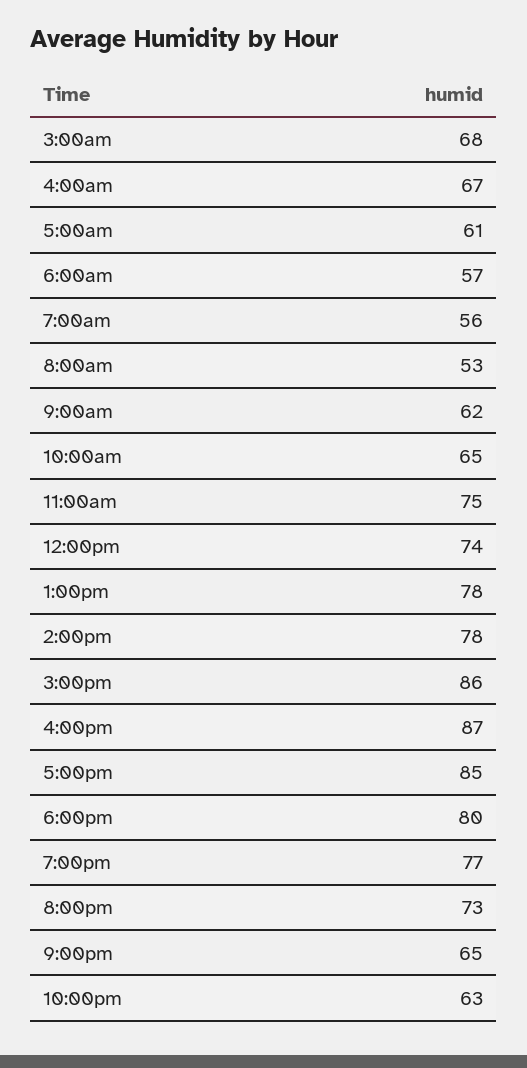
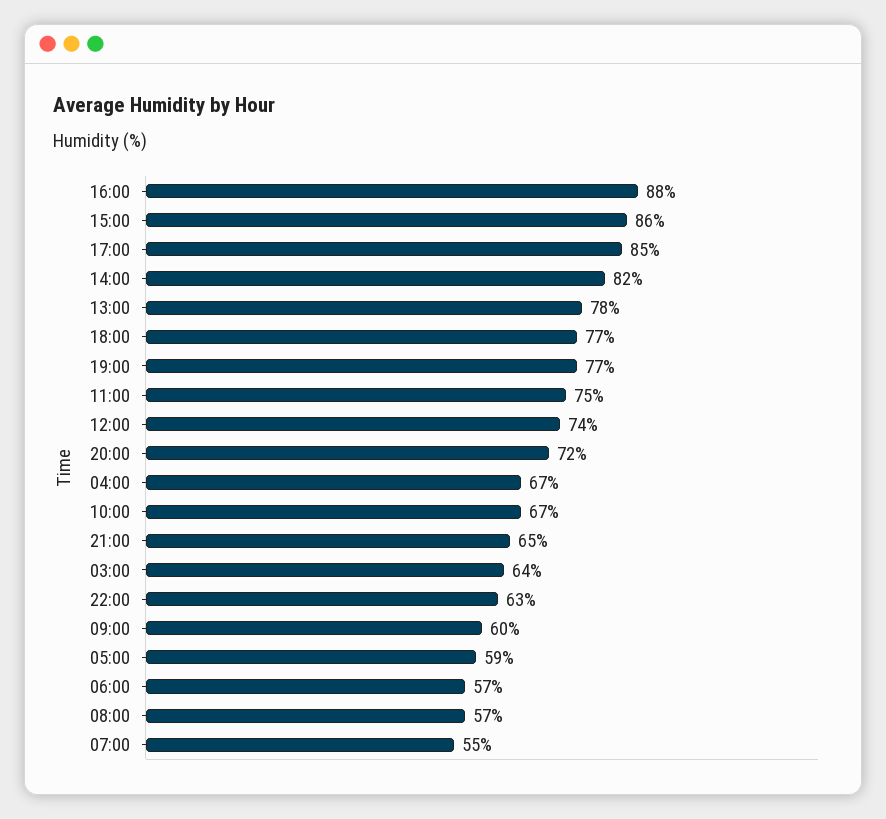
  {
-   "3:00am": 68,
+   "3:00am": 64,
    "4:00am": 67,
-   "5:00am": 61,
+   "5:00am": 59,
    "6:00am": 57,
-   "7:00am": 56,
+   "7:00am": 55,
-   "8:00am": 53,
+   "8:00am": 57,
-   "9:00am": 62,
+   "9:00am": 60,
-   "10:00am": 65,
+   "10:00am": 67,
    "11:00am": 75,
    "12:00pm": 74,
    "1:00pm": 78,
-   "2:00pm": 78,
+   "2:00pm": 82,
    "3:00pm": 86,
-   "4:00pm": 87,
+   "4:00pm": 88,
    "5:00pm": 85,
-   "6:00pm": 80,
+   "6:00pm": 77,
    "7:00pm": 77,
-   "8:00pm": 73,
+   "8:00pm": 72,
    "9:00pm": 65,
    "10:00pm": 63
  }

